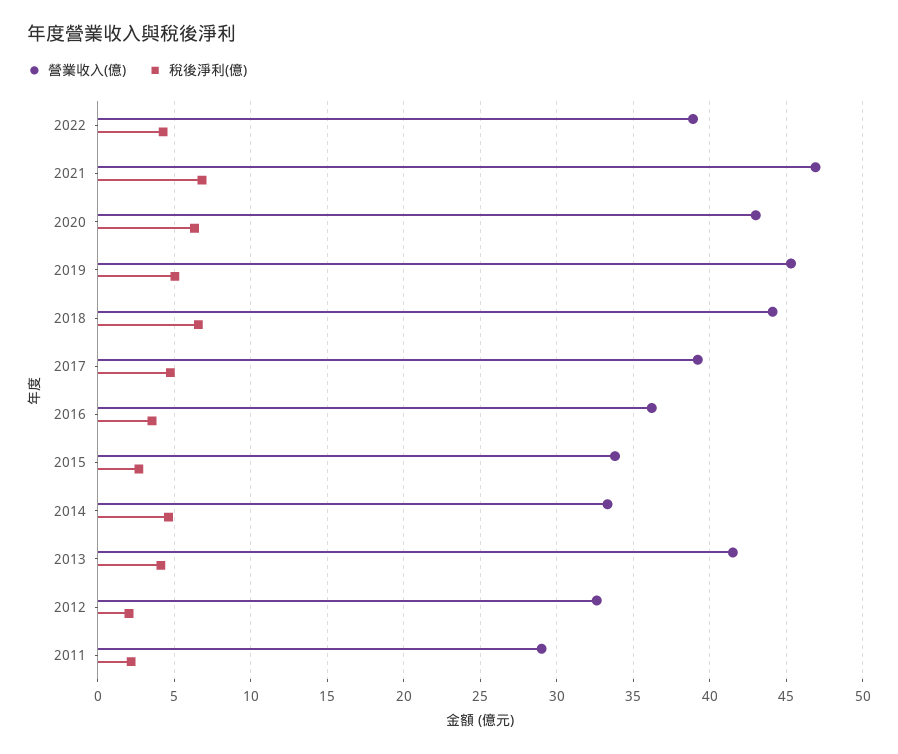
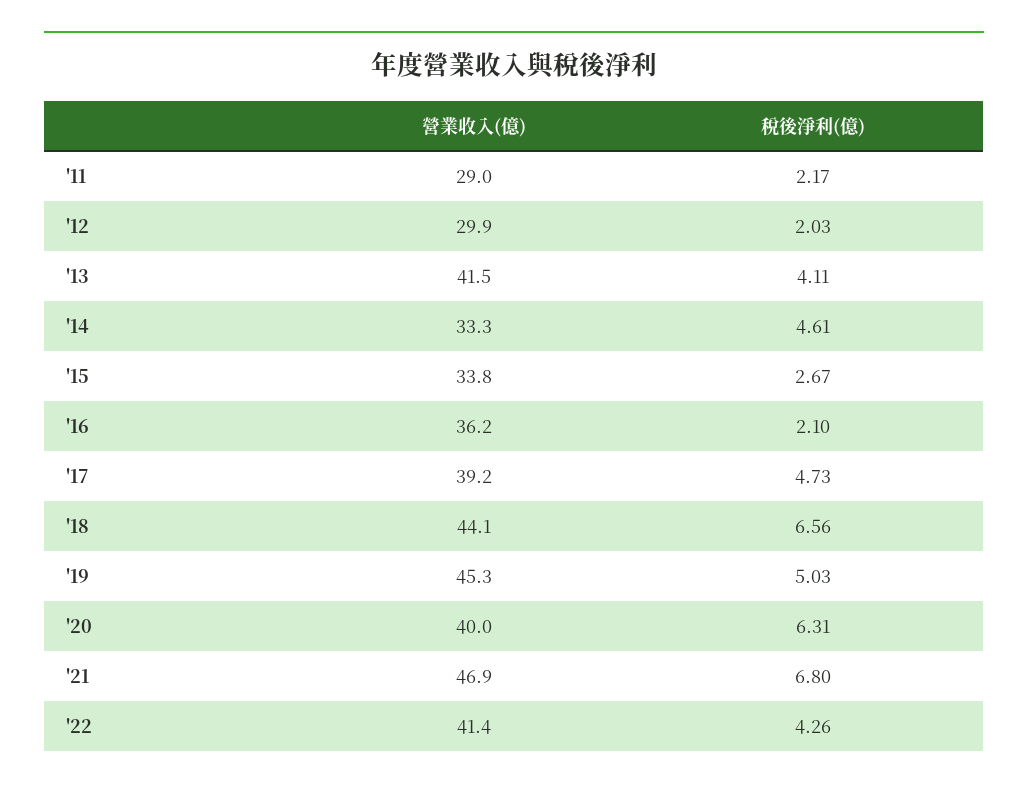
  {
    "營業收入(億)": {
-     "2022": 39,
+     "2022": 41.4,
      "2021": 46.9,
-     "2020": 43,
+     "2020": 40,
      "2019": 45.3,
      "2018": 44.1,
      "2017": 39.2,
      "2016": 36.2,
      "2015": 33.8,
      "2014": 33.3,
      "2013": 41.5,
-     "2012": 32.5,
+     "2012": 29.9,
      "2011": 29
    },
    "稅後淨利(億)": {
      "2022": 4.26,
      "2021": 6.8,
      "2020": 6.31,
      "2019": 5.03,
      "2018": 6.56,
      "2017": 4.73,
-     "2016": 3.5,
+     "2016": 2.1,
      "2015": 2.67,
      "2014": 4.61,
      "2013": 4.11,
      "2012": 2.03,
      "2011": 2.17
    }
  }

